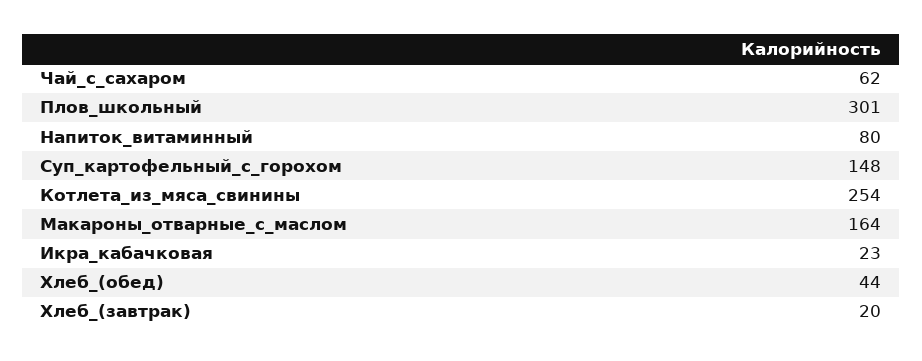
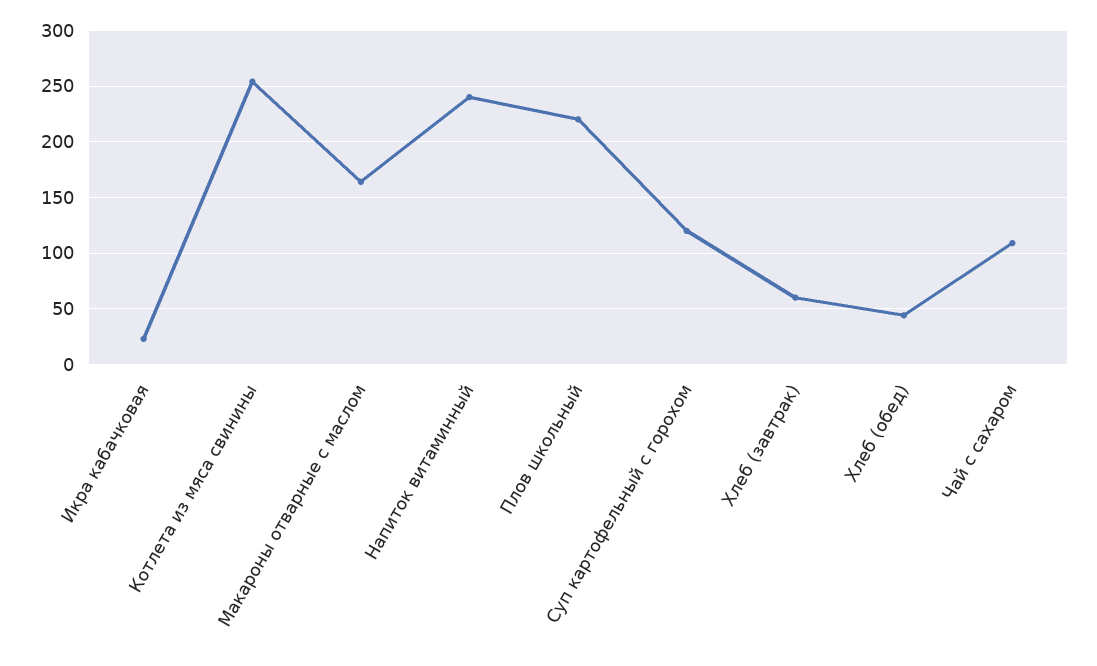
  {
-   "Чай_с_сахаром": 62,
+   "Чай_с_сахаром": 110,
-   "Плов_школьный": 301,
+   "Плов_школьный": 220,
-   "Напиток_витаминный": 80,
+   "Напиток_витаминный": 240,
-   "Суп_картофельный_с_горохом": 148,
+   "Суп_картофельный_с_горохом": 120,
    "Котлета_из_мяса_свинины": 254,
    "Макароны_отварные_с_маслом": 164,
    "Икра_кабачковая": 23,
    "Хлеб_(обед)": 44,
-   "Хлеб_(завтрак)": 20
+   "Хлеб_(завтрак)": 60
  }

